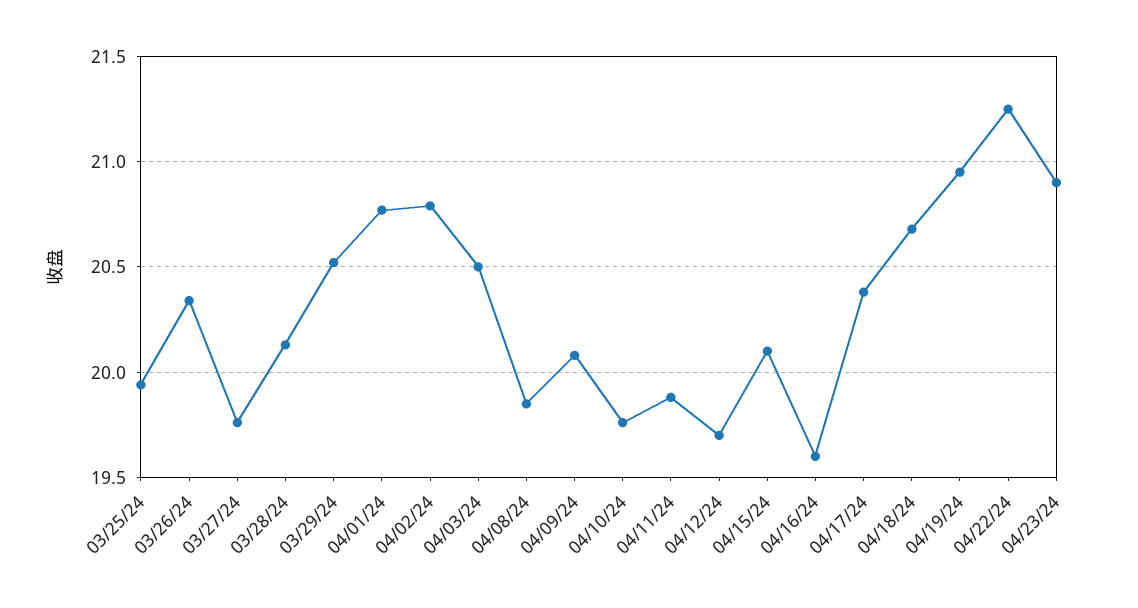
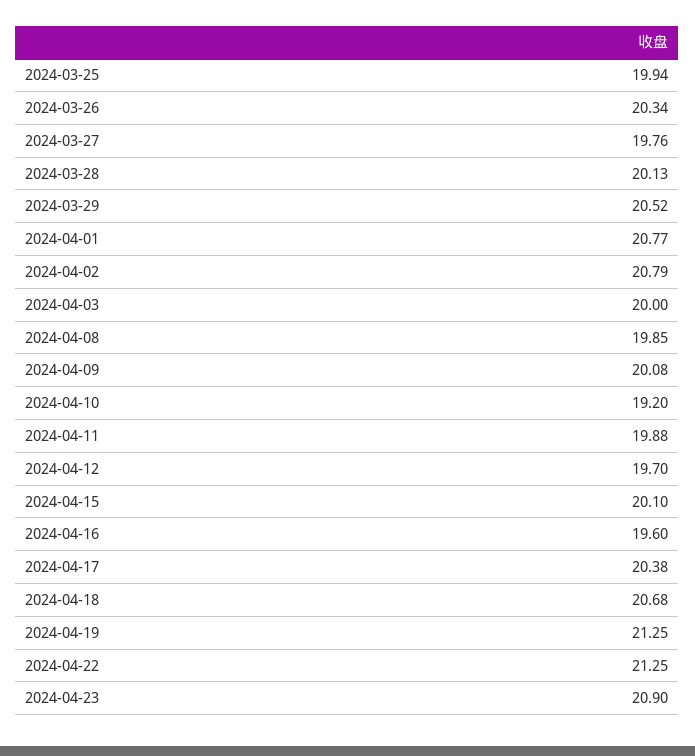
  {
    "03/25/24": 19.94,
    "03/26/24": 20.34,
    "03/27/24": 19.76,
    "03/28/24": 20.13,
    "03/29/24": 20.52,
    "04/01/24": 20.77,
    "04/02/24": 20.79,
-   "04/03/24": 20.5,
+   "04/03/24": 20,
    "04/08/24": 19.85,
    "04/09/24": 20.08,
-   "04/10/24": 19.75,
+   "04/10/24": 19.2,
    "04/11/24": 19.88,
    "04/12/24": 19.7,
    "04/15/24": 20.1,
    "04/16/24": 19.6,
    "04/17/24": 20.38,
    "04/18/24": 20.68,
-   "04/19/24": 20.95,
+   "04/19/24": 21.25,
    "04/22/24": 21.25,
    "04/23/24": 20.9
  }

